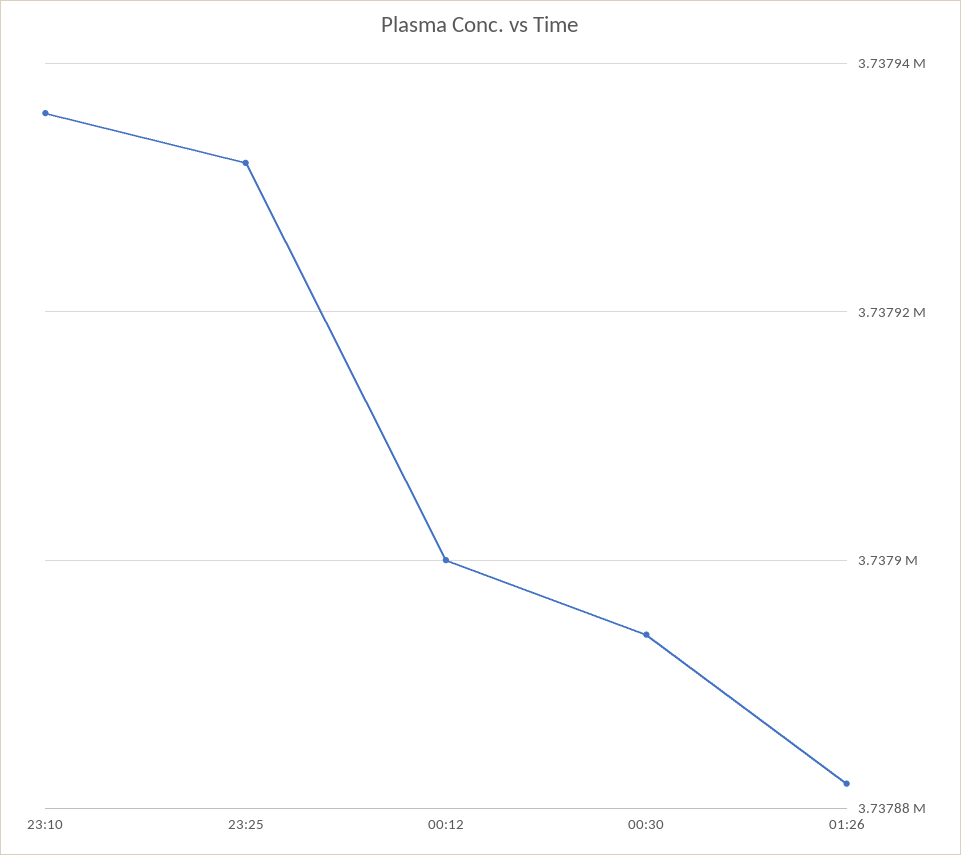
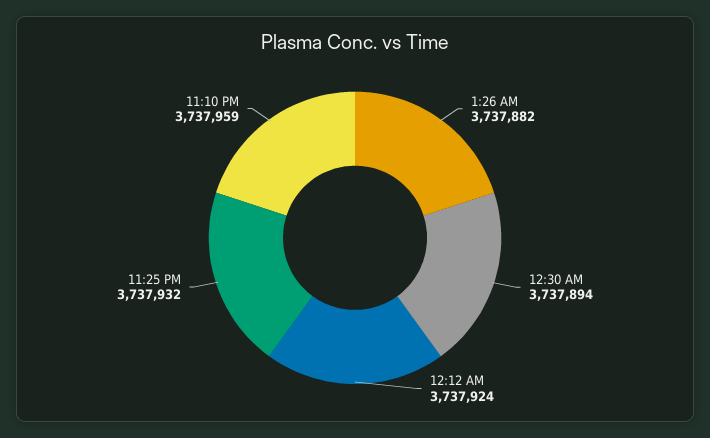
  {
-   "23:10": 3737935,
+   "23:10": 3737959,
    "23:25": 3737932,
-   "00:12": 3737900,
+   "00:12": 3737924,
    "00:30": 3737894,
    "01:26": 3737882
  }

